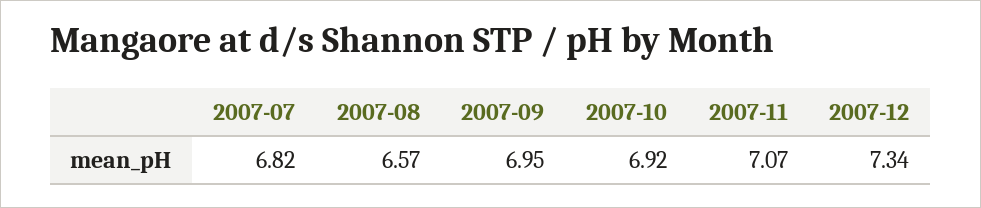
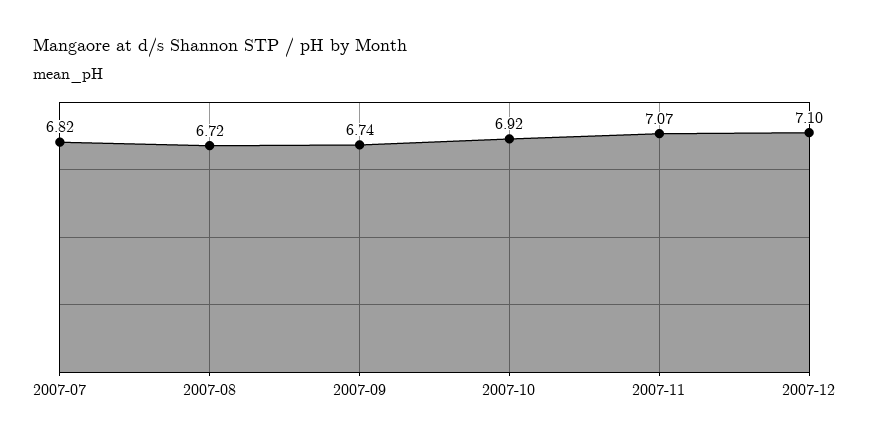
  {
    "2007-07": 6.82,
-   "2007-08": 6.57,
+   "2007-08": 6.72,
-   "2007-09": 6.95,
+   "2007-09": 6.74,
    "2007-10": 6.92,
    "2007-11": 7.07,
-   "2007-12": 7.34
+   "2007-12": 7.1
  }

